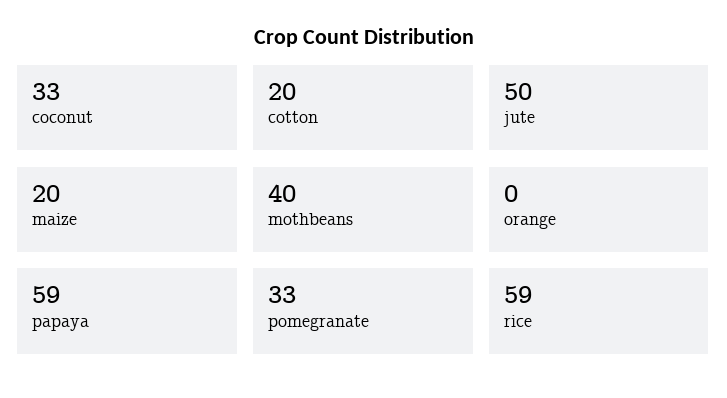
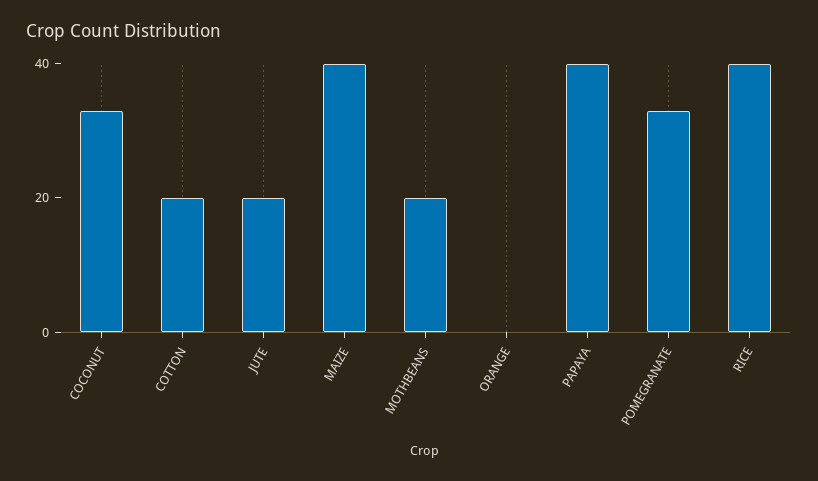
  {
    "coconut": 33,
    "cotton": 20,
-   "jute": 50,
+   "jute": 20,
-   "maize": 20,
+   "maize": 40,
-   "mothbeans": 40,
+   "mothbeans": 20,
    "orange": 0,
-   "papaya": 59,
+   "papaya": 40,
    "pomegranate": 33,
-   "rice": 59
+   "rice": 40
  }

